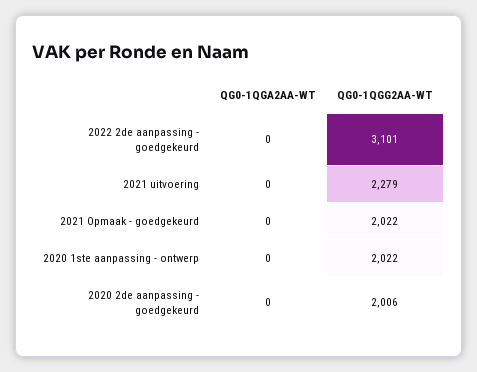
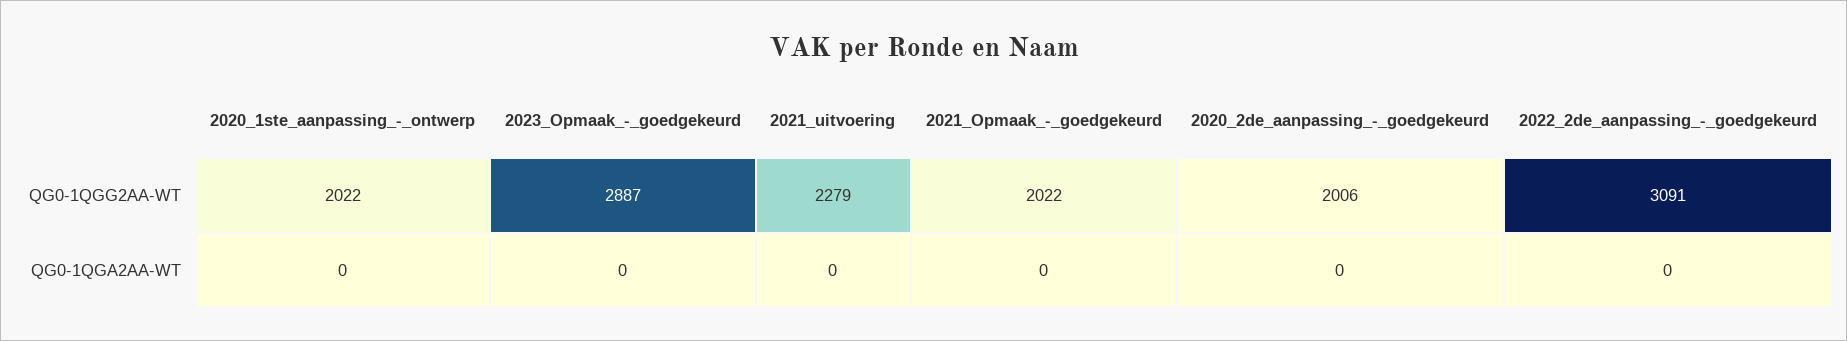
  {
    "QG0-1QGA2AA-WT": {
      "2022 2de aanpassing - goedgekeurd": 0,
      "2021 uitvoering": 0,
      "2021 Opmaak - goedgekeurd": 0,
      "2020 1ste aanpassing - ontwerp": 0,
-     "2020 2de aanpassing - goedgekeurd": 0
+     "2020 2de aanpassing - goedgekeurd": 0,
+     "2023_Opmaak_-_goedgekeurd": 0
    },
    "QG0-1QGG2AA-WT": {
-     "2022 2de aanpassing - goedgekeurd": 3101,
+     "2022 2de aanpassing - goedgekeurd": 3091,
      "2021 uitvoering": 2279,
      "2021 Opmaak - goedgekeurd": 2022,
      "2020 1ste aanpassing - ontwerp": 2022,
-     "2020 2de aanpassing - goedgekeurd": 2006
+     "2020 2de aanpassing - goedgekeurd": 2006,
+     "2023_Opmaak_-_goedgekeurd": 2887
    }
  }

